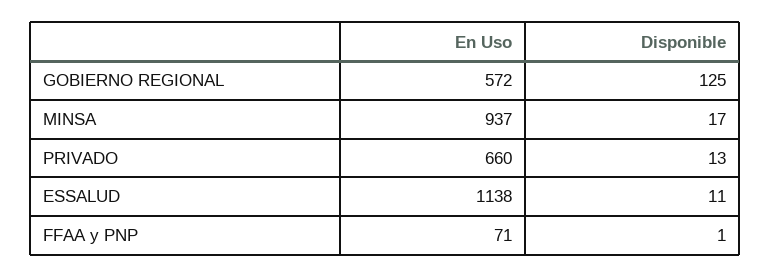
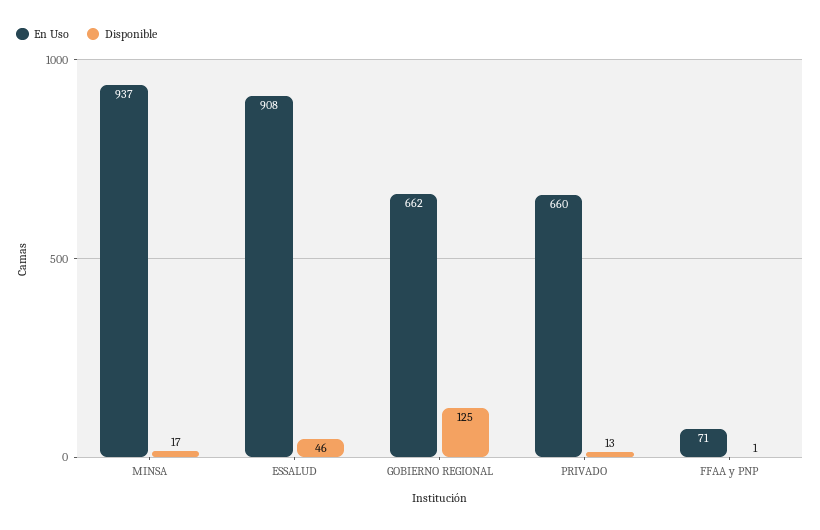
  {
    "En Uso": {
-     "GOBIERNO REGIONAL": 572,
+     "GOBIERNO REGIONAL": 662,
      "MINSA": 937,
      "PRIVADO": 660,
-     "ESSALUD": 1138,
+     "ESSALUD": 908,
      "FFAA y PNP": 71
    },
    "Disponible": {
      "GOBIERNO REGIONAL": 125,
      "MINSA": 17,
      "PRIVADO": 13,
-     "ESSALUD": 11,
+     "ESSALUD": 46,
      "FFAA y PNP": 1
    }
  }

